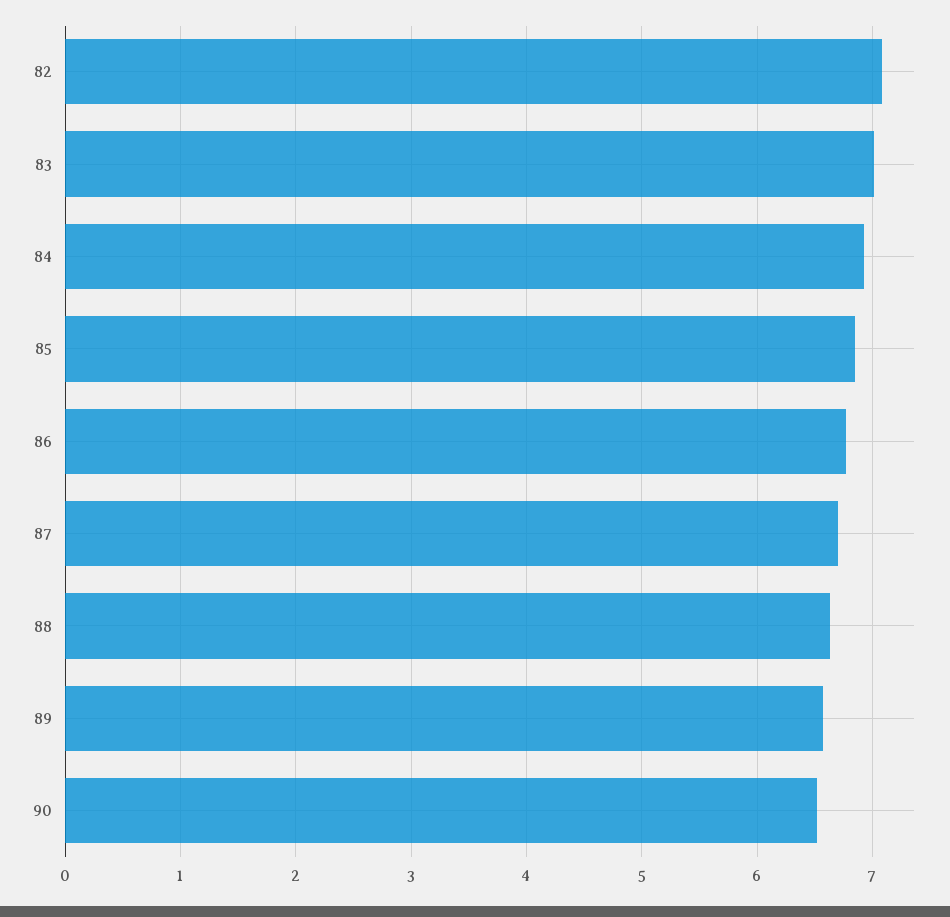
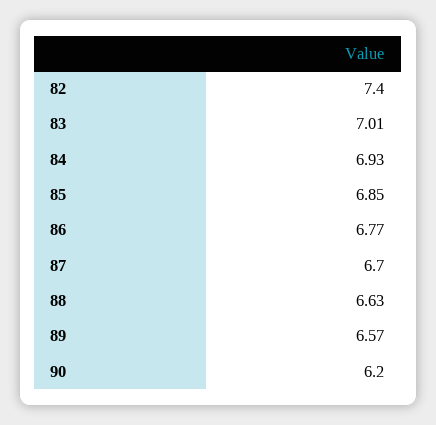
  {
-   "82": 7.1,
+   "82": 7.4,
    "83": 7.01,
    "84": 6.93,
    "85": 6.85,
    "86": 6.77,
    "87": 6.7,
    "88": 6.63,
    "89": 6.57,
-   "90": 6.5
+   "90": 6.2
  }

